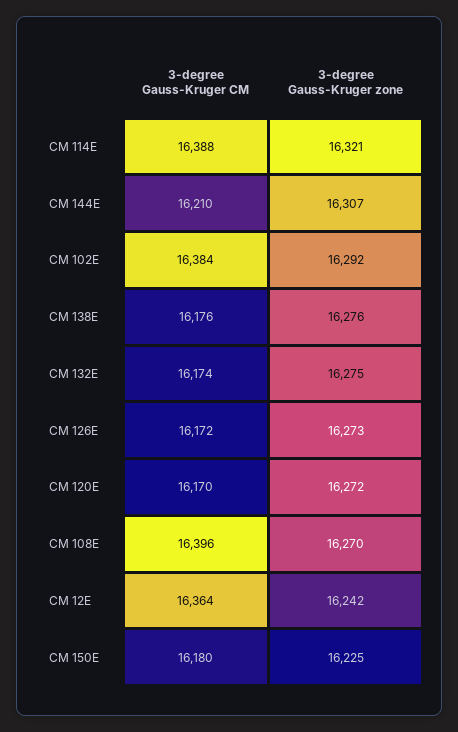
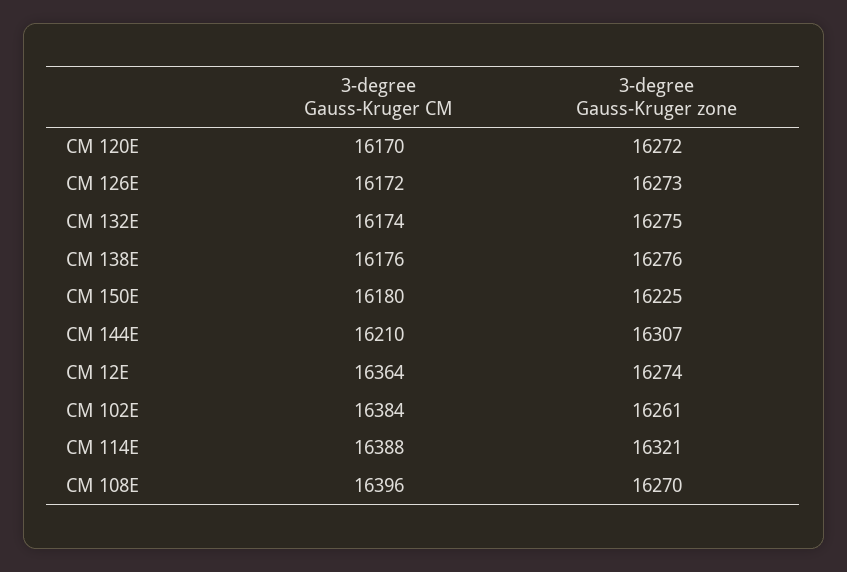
  {
    "3-degree Gauss-Kruger CM": {
      "CM 114E": 16388,
      "CM 144E": 16210,
      "CM 102E": 16384,
      "CM 138E": 16176,
      "CM 132E": 16174,
      "CM 126E": 16172,
      "CM 120E": 16170,
      "CM 108E": 16396,
      "CM 12E": 16364,
      "CM 150E": 16180
    },
    "3-degree Gauss-Kruger zone": {
      "CM 114E": 16321,
      "CM 144E": 16307,
-     "CM 102E": 16292,
+     "CM 102E": 16261,
      "CM 138E": 16276,
      "CM 132E": 16275,
      "CM 126E": 16273,
      "CM 120E": 16272,
      "CM 108E": 16270,
-     "CM 12E": 16242,
+     "CM 12E": 16274,
      "CM 150E": 16225
    }
  }

